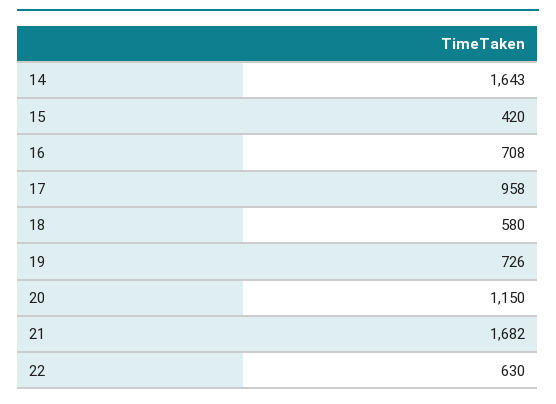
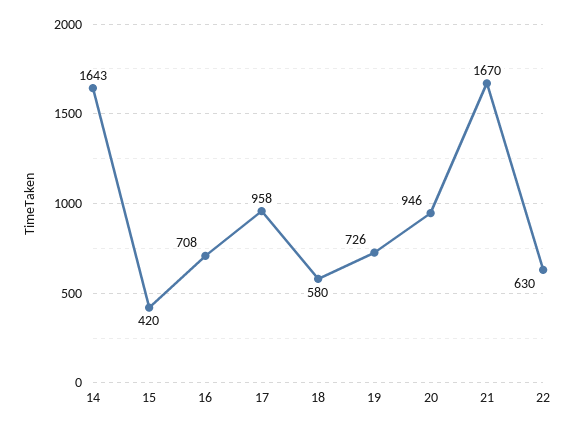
  {
    "14": 1643,
    "15": 420,
    "16": 708,
    "17": 958,
    "18": 580,
    "19": 726,
-   "20": 1150,
+   "20": 946,
-   "21": 1682,
+   "21": 1670,
    "22": 630
  }

